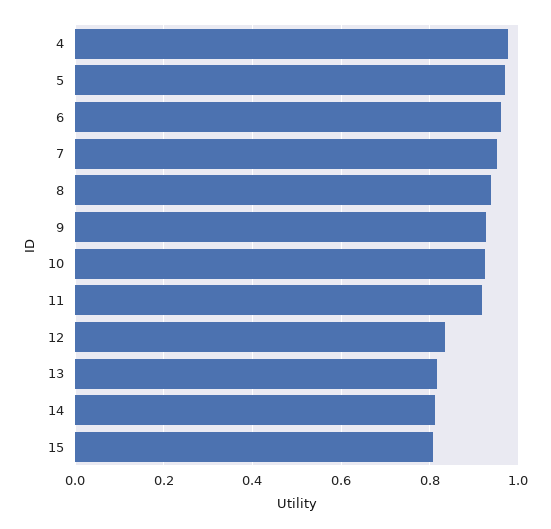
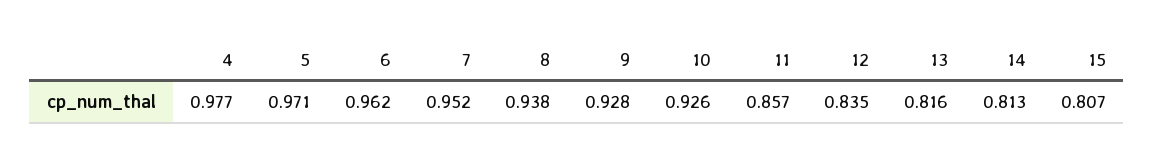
  {
    "4": 0.977,
    "5": 0.971,
    "6": 0.962,
    "7": 0.952,
    "8": 0.938,
    "9": 0.928,
    "10": 0.926,
-   "11": 0.92,
+   "11": 0.857,
    "12": 0.835,
    "13": 0.816,
    "14": 0.813,
    "15": 0.807
  }

